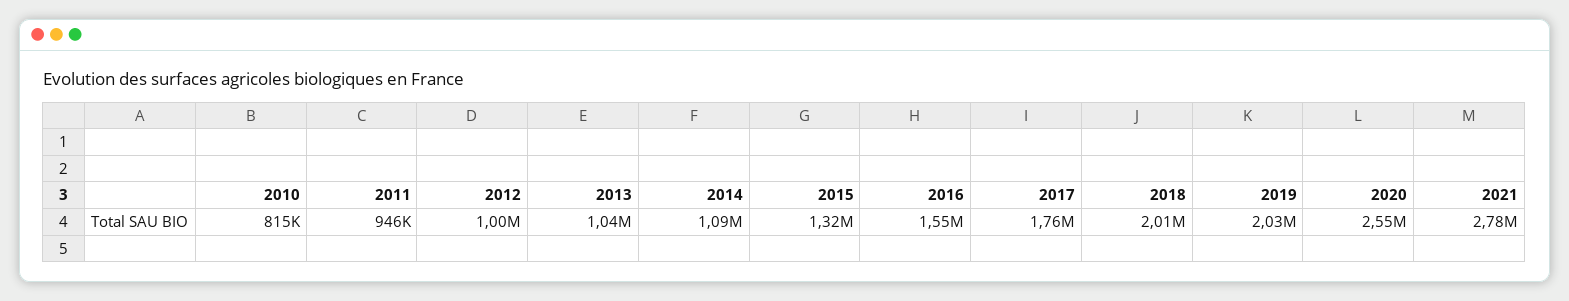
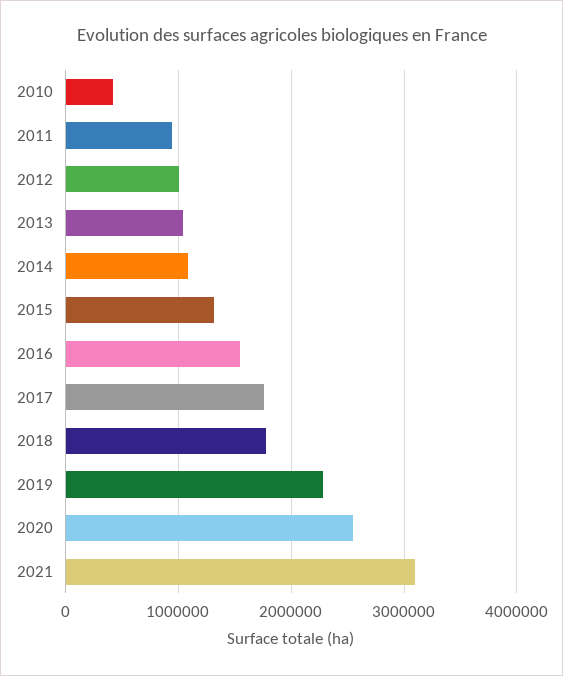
  {
-   "2010": 815000,
+   "2010": 400000,
    "2011": 946000,
    "2012": 1000000,
    "2013": 1040000,
    "2014": 1090000,
    "2015": 1320000,
    "2016": 1550000,
    "2017": 1760000,
-   "2018": 2010000,
+   "2018": 1800000,
-   "2019": 2030000,
+   "2019": 2300000,
    "2020": 2550000,
-   "2021": 2780000
+   "2021": 3100000
  }

